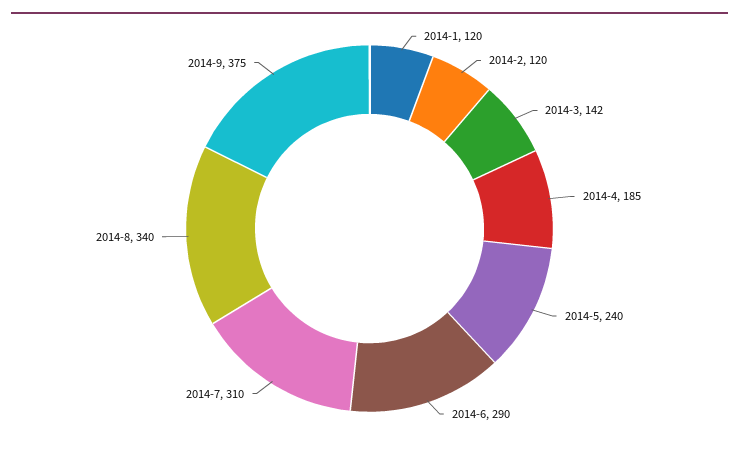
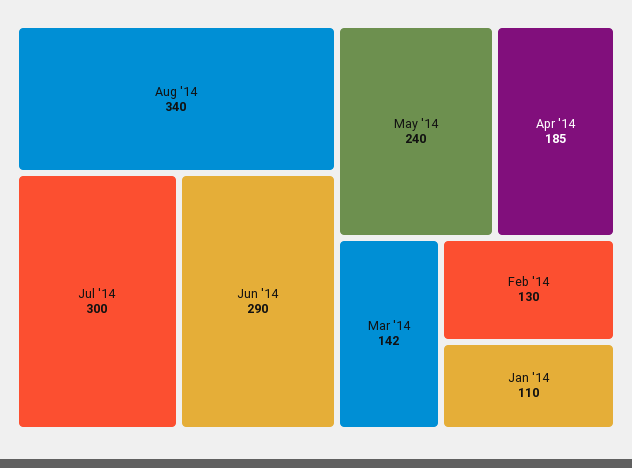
  {
-   "2014-1": 120,
+   "2014-1": 110,
-   "2014-2": 120,
+   "2014-2": 130,
    "2014-3": 142,
    "2014-4": 185,
    "2014-5": 240,
    "2014-6": 290,
-   "2014-7": 310,
+   "2014-7": 300,
-   "2014-8": 340,
+   "2014-8": 340
-   "2014-9": 375
  }

